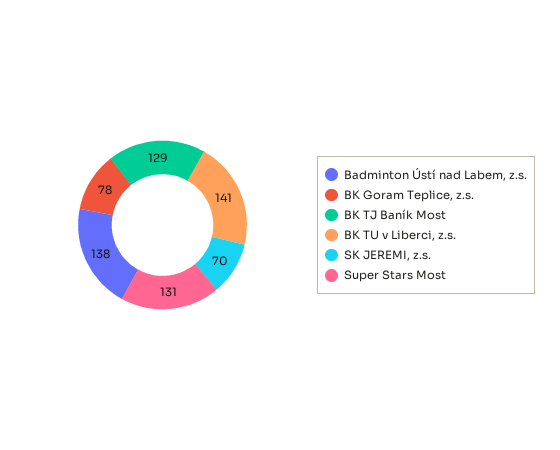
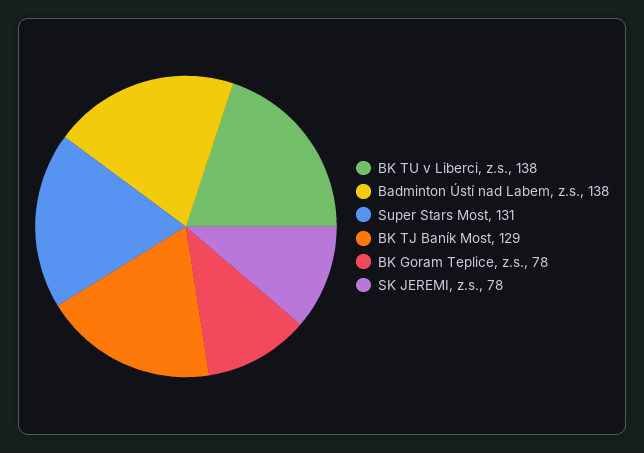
  {
    "Badminton Ústí nad Labem, z.s.": 138,
    "BK Goram Teplice, z.s.": 78,
    "BK TJ Baník Most": 129,
-   "BK TU v Liberci, z.s.": 141,
+   "BK TU v Liberci, z.s.": 138,
-   "SK JEREMI, z.s.": 70,
+   "SK JEREMI, z.s.": 78,
    "Super Stars Most": 131
  }

